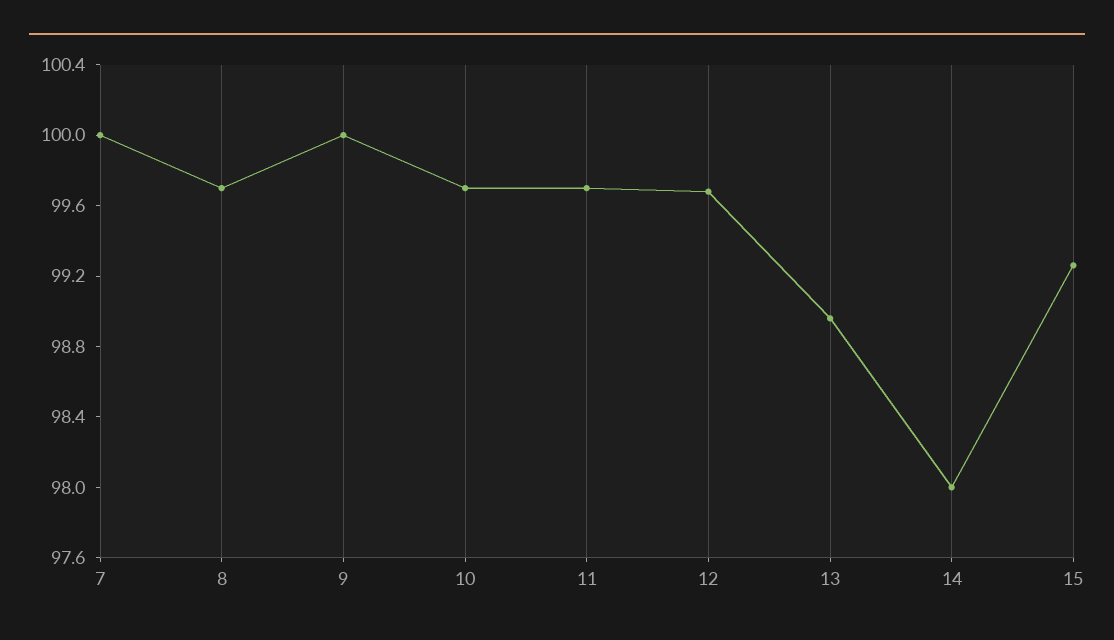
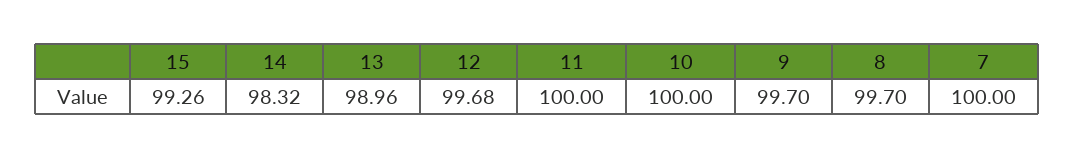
  {
    "7": 100,
    "8": 99.7,
-   "9": 100,
+   "9": 99.7,
-   "10": 99.7,
+   "10": 100,
-   "11": 99.7,
+   "11": 100,
    "12": 99.68,
    "13": 98.96,
-   "14": 98,
+   "14": 98.32,
    "15": 99.26
  }

